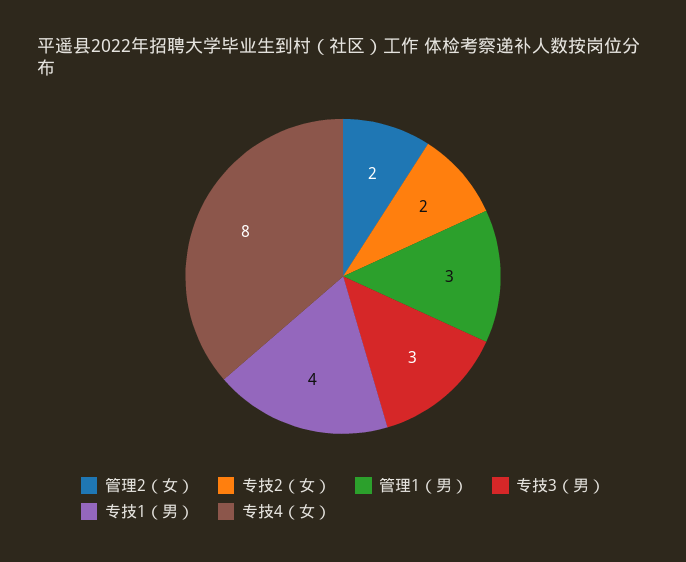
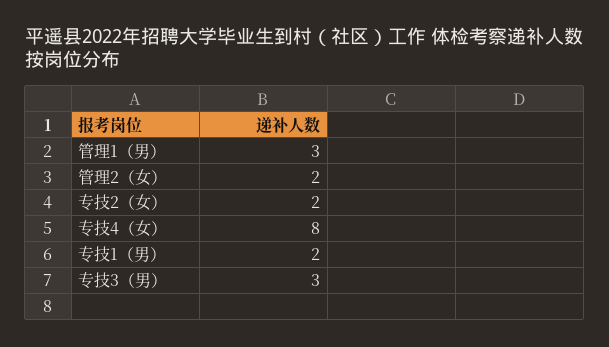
  {
    "管理2（女）": 2,
    "专技2（女）": 2,
    "管理1（男）": 3,
    "专技3（男）": 3,
-   "专技1（男）": 4,
+   "专技1（男）": 2,
    "专技4（女）": 8
  }

